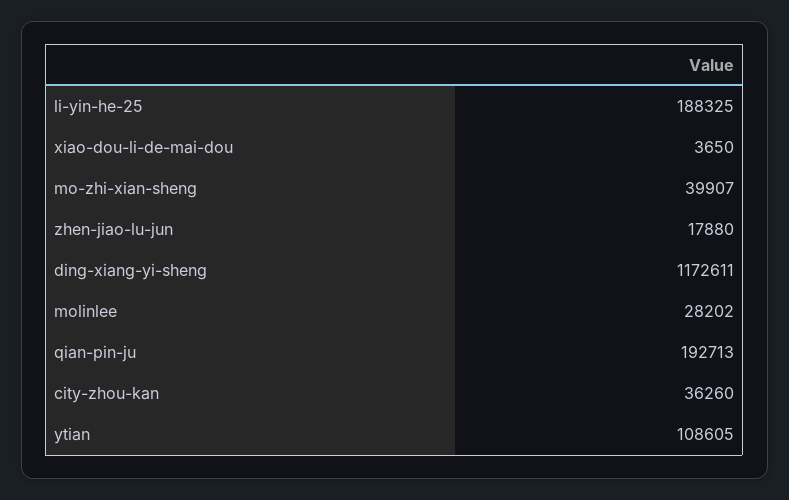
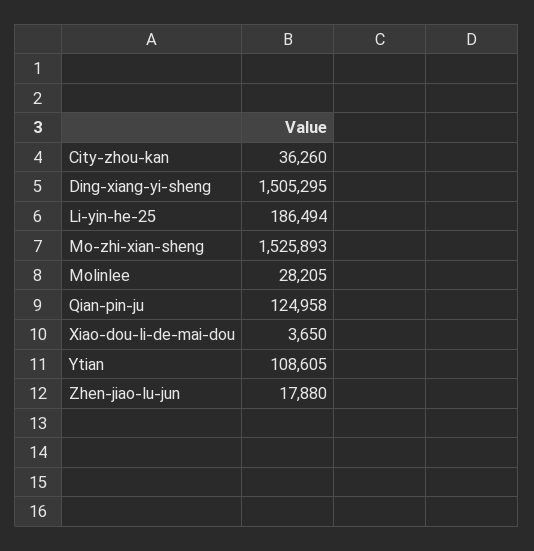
  {
-   "li-yin-he-25": 188325,
+   "li-yin-he-25": 186494,
    "xiao-dou-li-de-mai-dou": 3650,
-   "mo-zhi-xian-sheng": 39907,
+   "mo-zhi-xian-sheng": 1525893,
    "zhen-jiao-lu-jun": 17880,
-   "ding-xiang-yi-sheng": 1172611,
+   "ding-xiang-yi-sheng": 1505295,
-   "molinlee": 28202,
+   "molinlee": 28205,
-   "qian-pin-ju": 192713,
+   "qian-pin-ju": 124958,
    "city-zhou-kan": 36260,
    "ytian": 108605
  }

